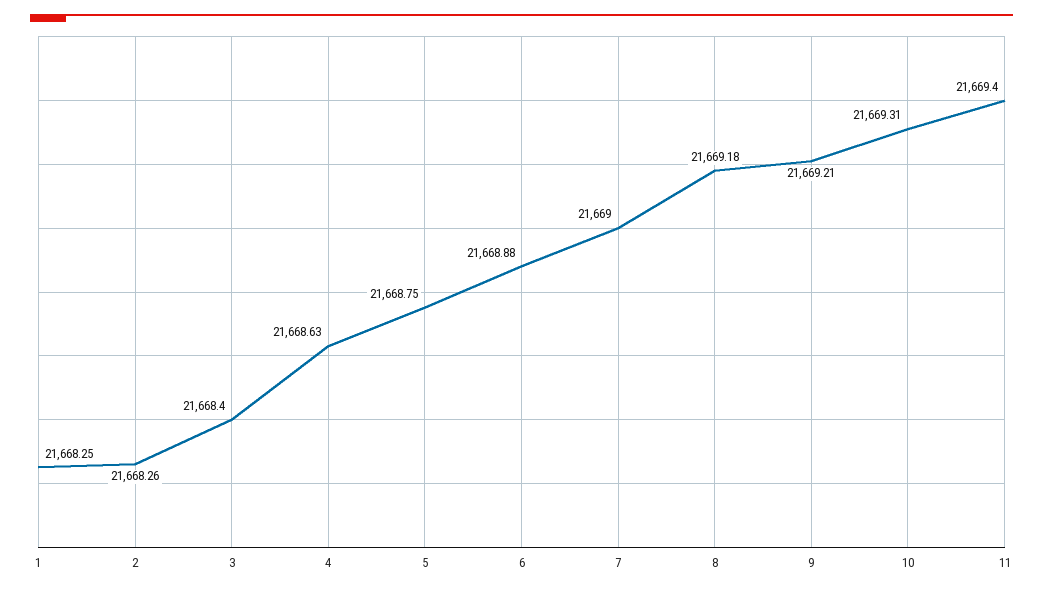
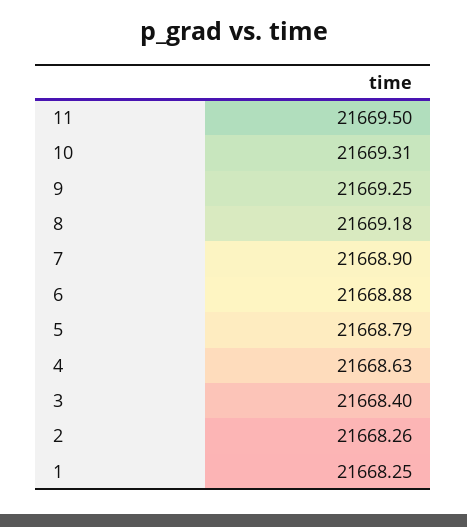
  {
    "1": 21668.25,
    "2": 21668.26,
    "3": 21668.4,
    "4": 21668.63,
-   "5": 21668.75,
+   "5": 21668.79,
    "6": 21668.88,
-   "7": 21669,
+   "7": 21668.9,
    "8": 21669.18,
-   "9": 21669.21,
+   "9": 21669.25,
    "10": 21669.31,
-   "11": 21669.4
+   "11": 21669.5
  }

